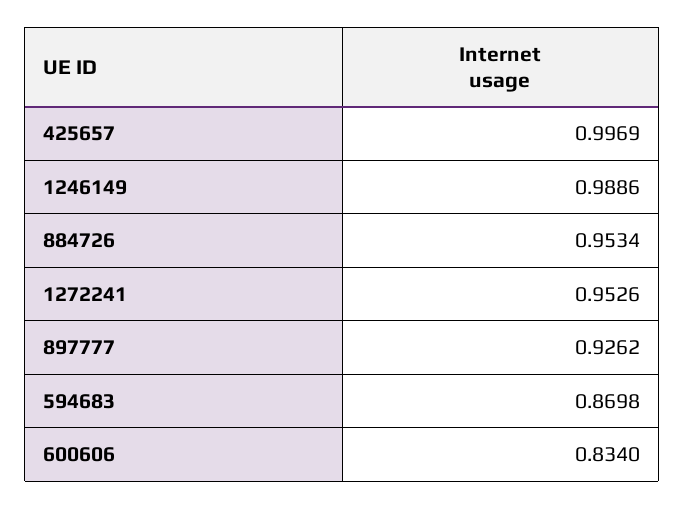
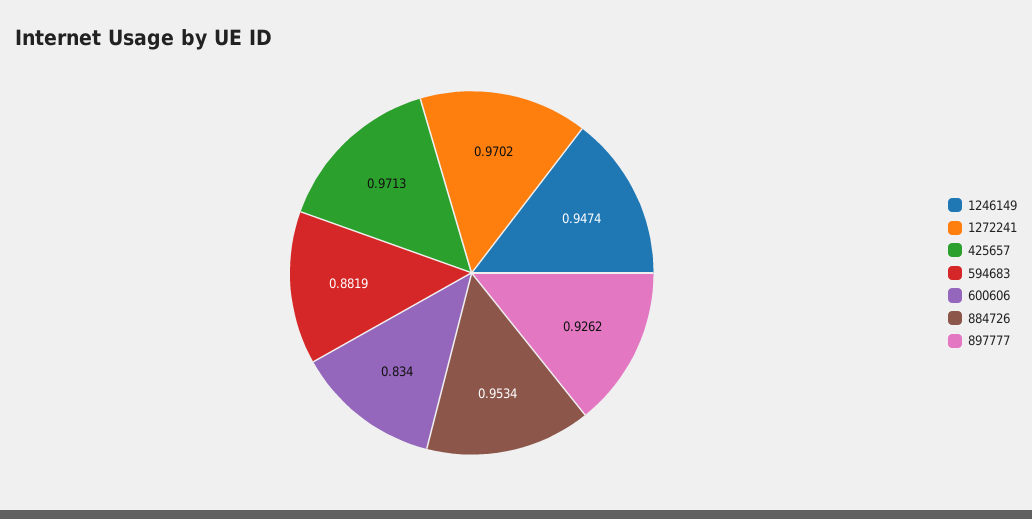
  {
-   "425657": 0.9969,
+   "425657": 0.9713,
-   "1246149": 0.9886,
+   "1246149": 0.9474,
    "884726": 0.9534,
-   "1272241": 0.9526,
+   "1272241": 0.9702,
    "897777": 0.9262,
-   "594683": 0.8698,
+   "594683": 0.8819,
    "600606": 0.834
  }

